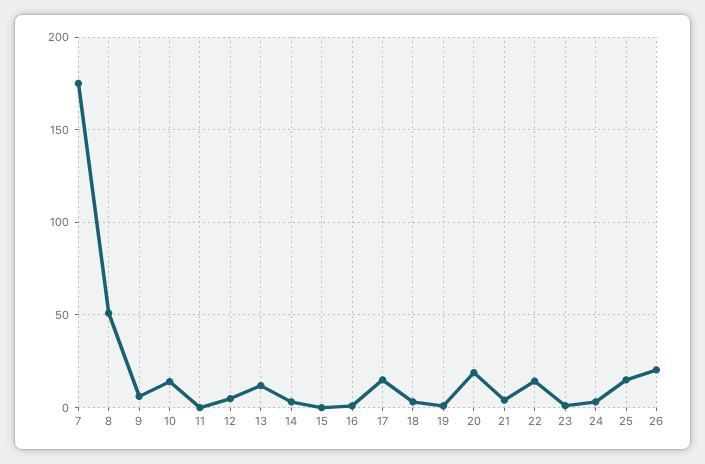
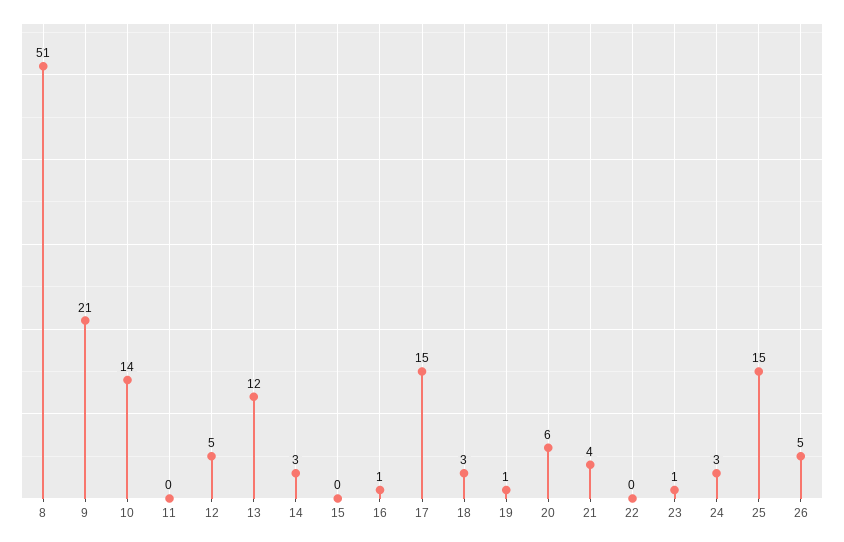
  {
-   "7": 175,
    "8": 51,
-   "9": 5,
+   "9": 21,
    "10": 14,
    "11": 0,
    "12": 5,
    "13": 12,
    "14": 3,
    "15": 0,
    "16": 1,
    "17": 15,
    "18": 3,
    "19": 1,
-   "20": 20,
+   "20": 6,
    "21": 4,
-   "22": 15,
+   "22": 0,
    "23": 1,
    "24": 3,
    "25": 15,
-   "26": 20
+   "26": 5
  }

